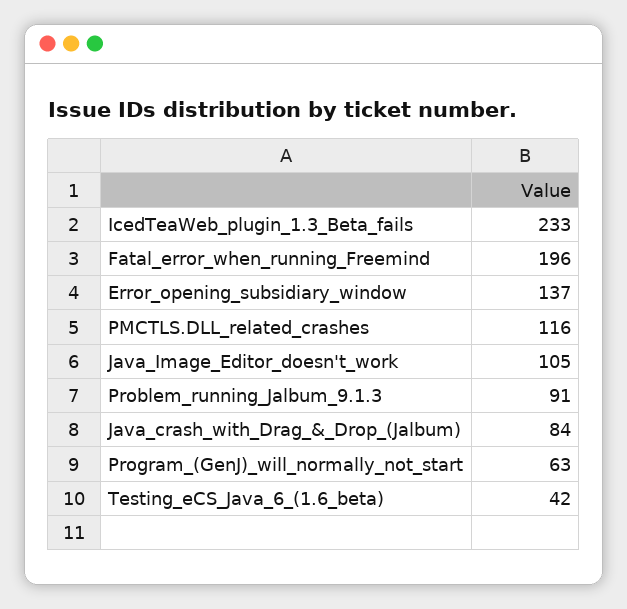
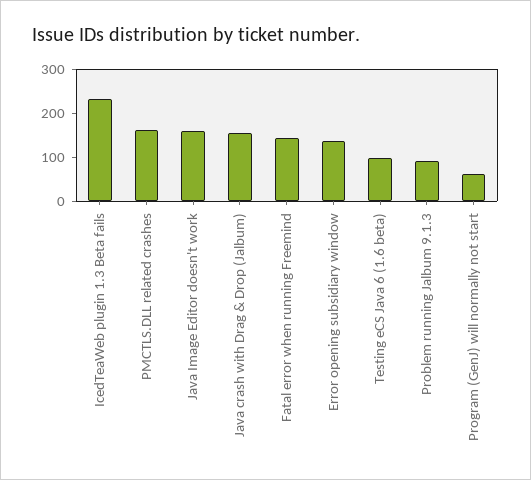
  {
    "IcedTeaWeb_plugin_1.3_Beta_fails": 233,
-   "Fatal_error_when_running_Freemind": 196,
+   "Fatal_error_when_running_Freemind": 140,
    "Error_opening_subsidiary_window": 137,
-   "PMCTLS.DLL_related_crashes": 116,
+   "PMCTLS.DLL_related_crashes": 160,
-   "Java_Image_Editor_doesn't_work": 105,
+   "Java_Image_Editor_doesn't_work": 160,
    "Problem_running_Jalbum_9.1.3": 91,
-   "Java_crash_with_Drag_&_Drop_(Jalbum)": 84,
+   "Java_crash_with_Drag_&_Drop_(Jalbum)": 160,
    "Program_(GenJ)_will_normally_not_start": 63,
-   "Testing_eCS_Java_6_(1.6_beta)": 42
+   "Testing_eCS_Java_6_(1.6_beta)": 100
  }

